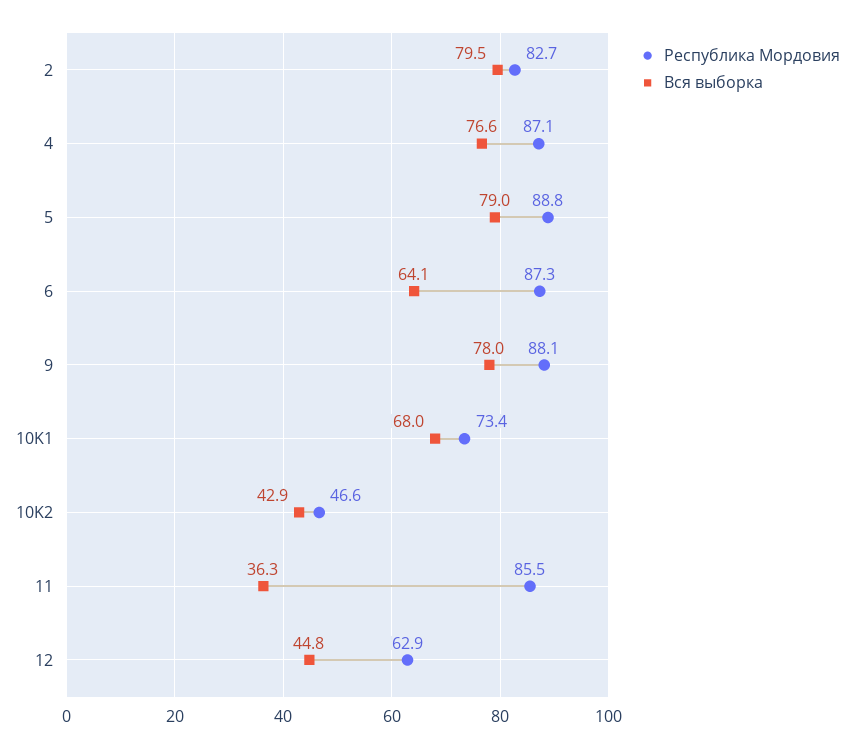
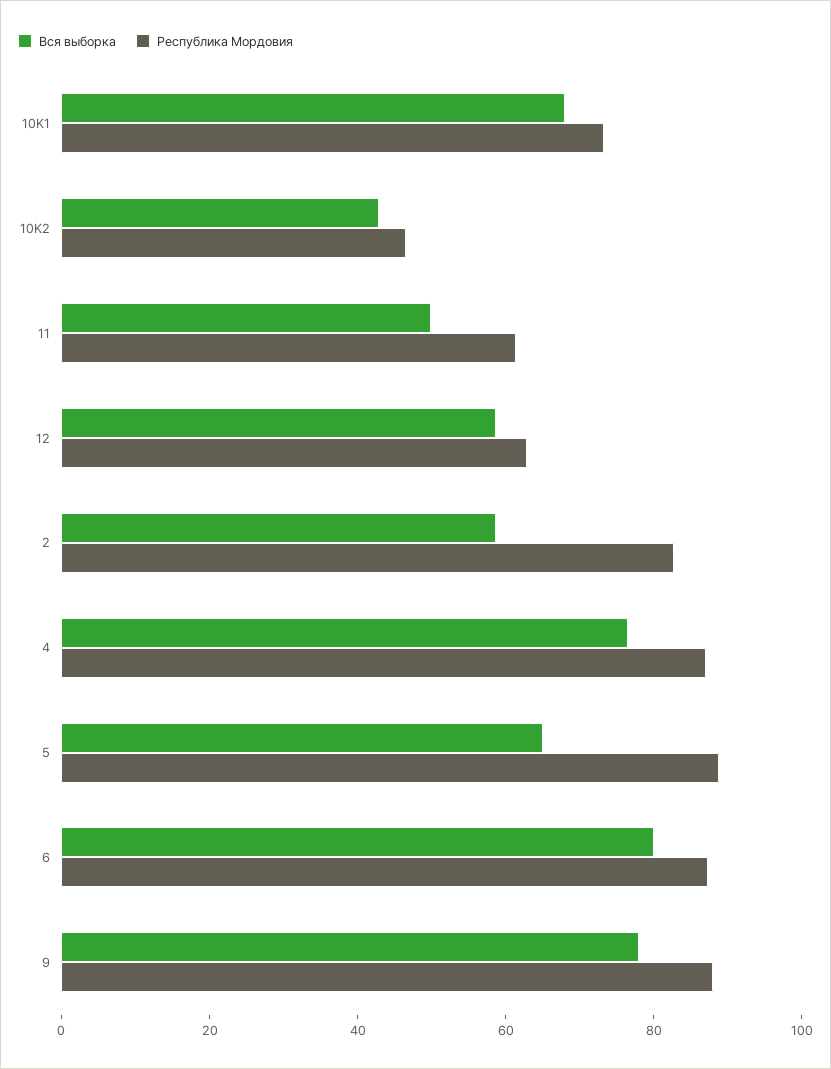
  {
    "Республика Мордовия": {
      "2": 82.7,
      "4": 87.1,
      "5": 88.8,
      "6": 87.3,
      "9": 88.1,
      "10K1": 73.4,
      "10K2": 46.6,
-     "11": 85.5,
+     "11": 60,
      "12": 62.9
    },
    "Вся выборка": {
-     "2": 79.5,
+     "2": 60,
      "4": 76.6,
-     "5": 79,
+     "5": 65,
-     "6": 64.1,
+     "6": 80,
      "9": 78,
      "10K1": 68,
      "10K2": 42.9,
-     "11": 36.3,
+     "11": 50,
-     "12": 44.8
+     "12": 60
    }
  }

